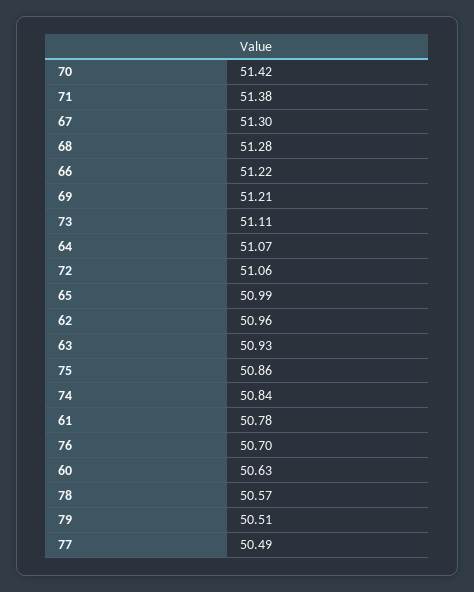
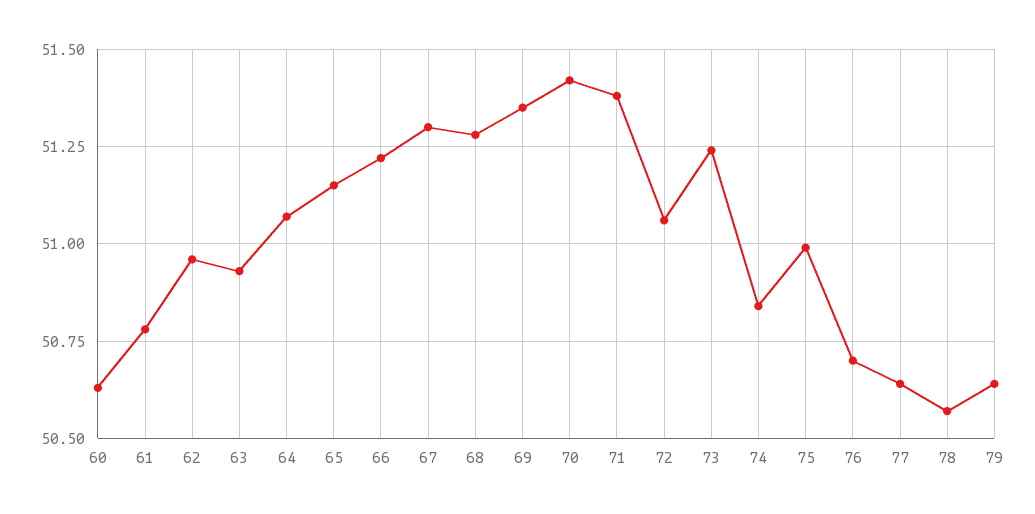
  {
    "70": 51.42,
    "71": 51.38,
    "67": 51.3,
    "68": 51.28,
    "66": 51.22,
-   "69": 51.21,
+   "69": 51.35,
-   "73": 51.11,
+   "73": 51.25,
    "64": 51.07,
    "72": 51.06,
-   "65": 50.99,
+   "65": 51.15,
    "62": 50.96,
    "63": 50.93,
-   "75": 50.86,
+   "75": 51,
    "74": 50.84,
    "61": 50.78,
    "76": 50.7,
    "60": 50.63,
    "78": 50.57,
-   "79": 50.51,
+   "79": 50.65,
-   "77": 50.49
+   "77": 50.65
  }

